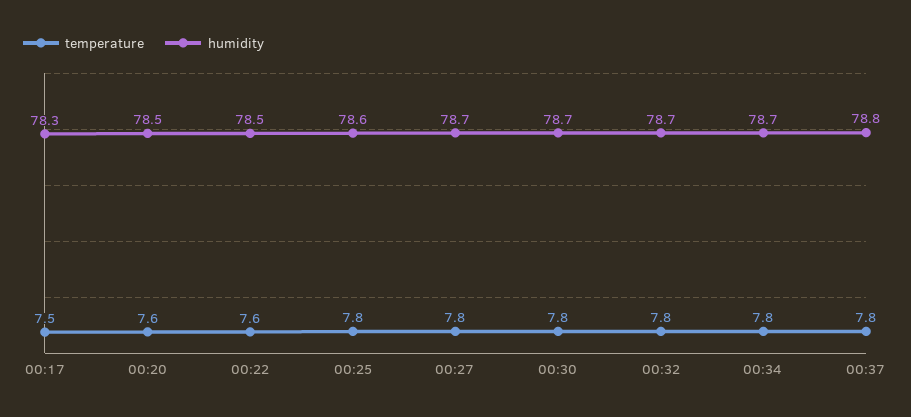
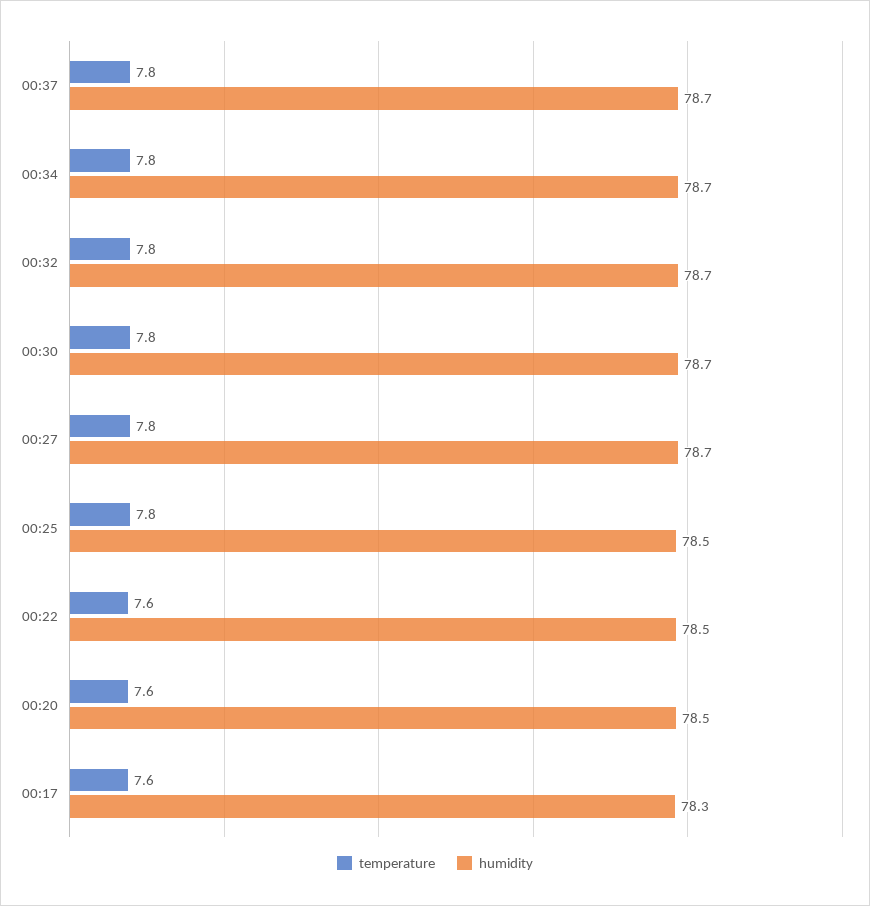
  {
    "temperature": {
-     "00:17": 7.5,
+     "00:17": 7.6,
      "00:20": 7.6,
      "00:22": 7.6,
      "00:25": 7.8,
      "00:27": 7.8,
      "00:30": 7.8,
      "00:32": 7.8,
      "00:34": 7.8,
      "00:37": 7.8
    },
    "humidity": {
      "00:17": 78.3,
      "00:20": 78.5,
      "00:22": 78.5,
-     "00:25": 78.6,
+     "00:25": 78.5,
      "00:27": 78.7,
      "00:30": 78.7,
      "00:32": 78.7,
      "00:34": 78.7,
-     "00:37": 78.8
+     "00:37": 78.7
    }
  }

